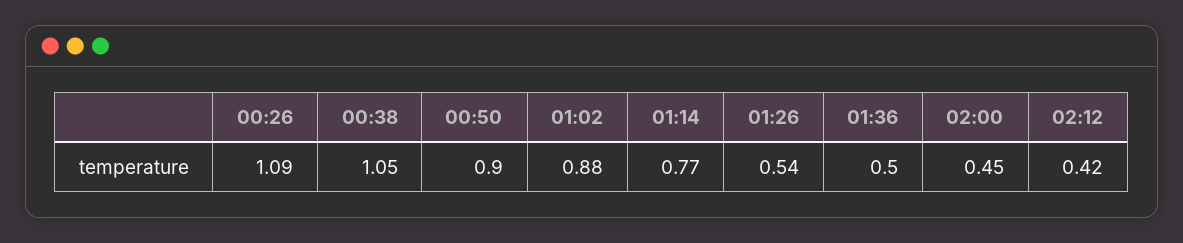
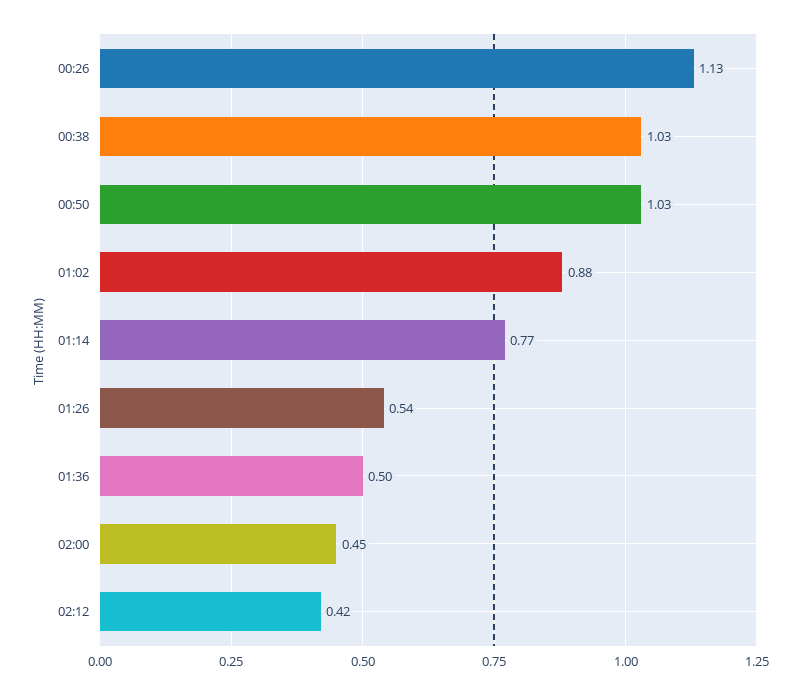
  {
-   "00:26": 1.09,
+   "00:26": 1.13,
-   "00:38": 1.05,
+   "00:38": 1.03,
-   "00:50": 0.9,
+   "00:50": 1.03,
    "01:02": 0.88,
    "01:14": 0.77,
    "01:26": 0.54,
    "01:36": 0.5,
    "02:00": 0.45,
    "02:12": 0.42
  }

